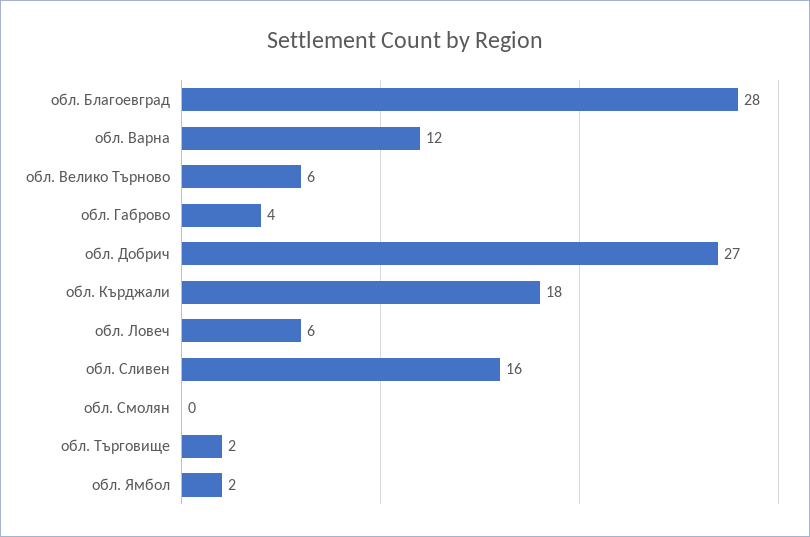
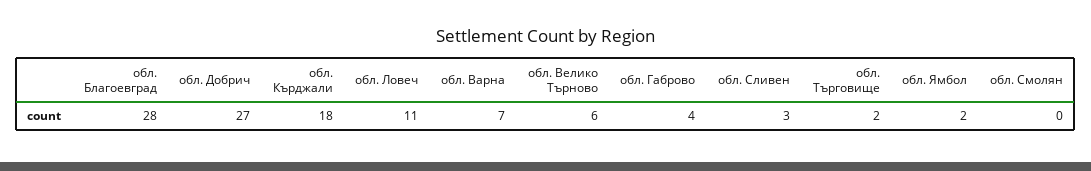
  {
    "обл. Благоевград": 28,
-   "обл. Варна": 12,
+   "обл. Варна": 7,
    "обл. Велико Търново": 6,
    "обл. Габрово": 4,
    "обл. Добрич": 27,
    "обл. Кърджали": 18,
-   "обл. Ловеч": 6,
+   "обл. Ловеч": 11,
-   "обл. Сливен": 16,
+   "обл. Сливен": 3,
    "обл. Смолян": 0,
    "обл. Търговище": 2,
    "обл. Ямбол": 2
  }

